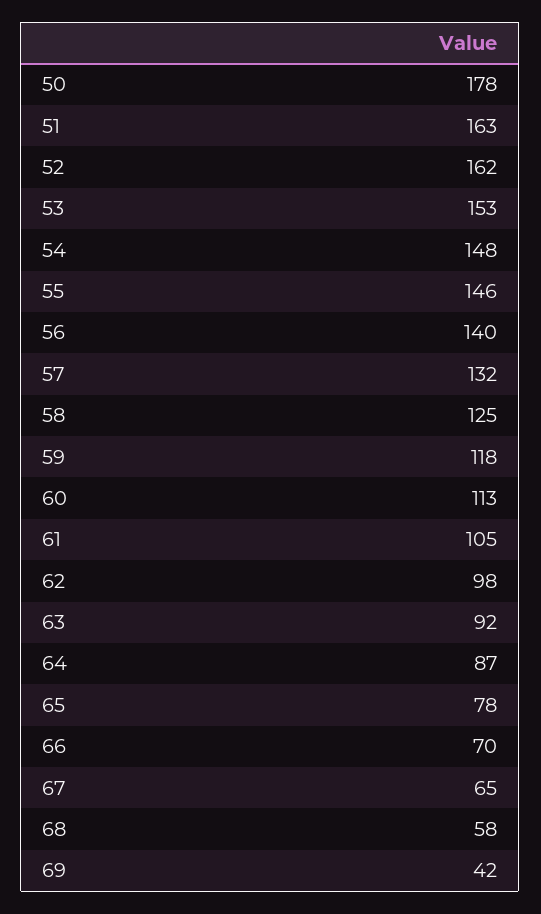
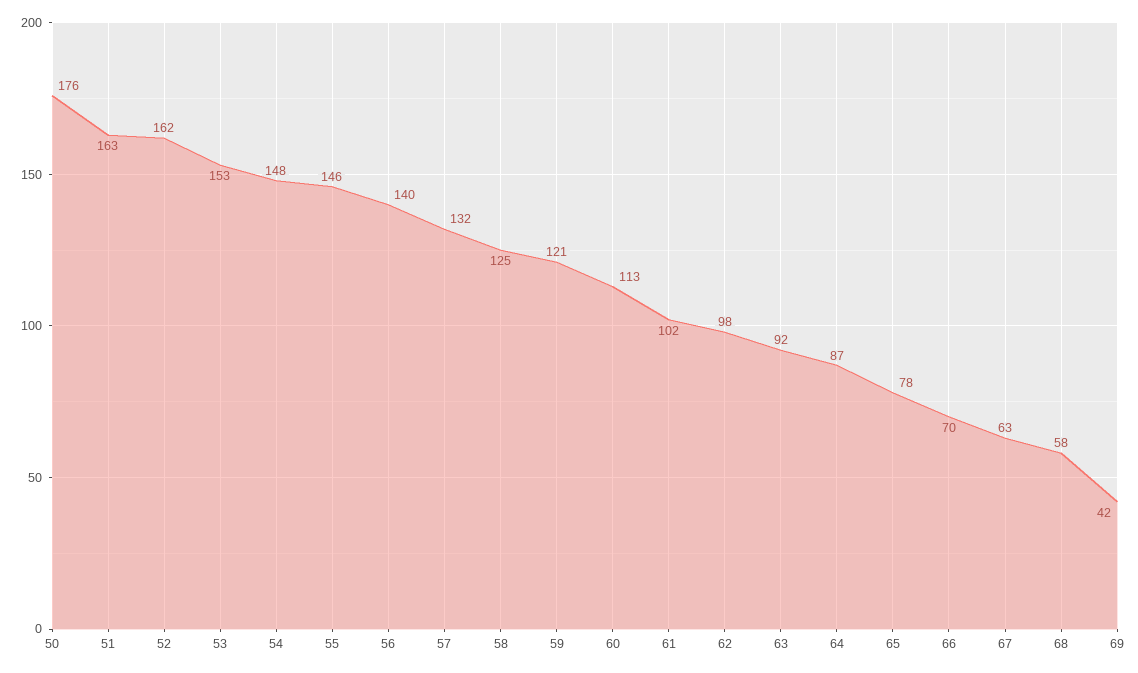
  {
-   "50": 178,
+   "50": 176,
    "51": 163,
    "52": 162,
    "53": 153,
    "54": 148,
    "55": 146,
    "56": 140,
    "57": 132,
    "58": 125,
-   "59": 118,
+   "59": 121,
    "60": 113,
-   "61": 105,
+   "61": 102,
    "62": 98,
    "63": 92,
    "64": 87,
    "65": 78,
    "66": 70,
-   "67": 65,
+   "67": 63,
    "68": 58,
    "69": 42
  }

